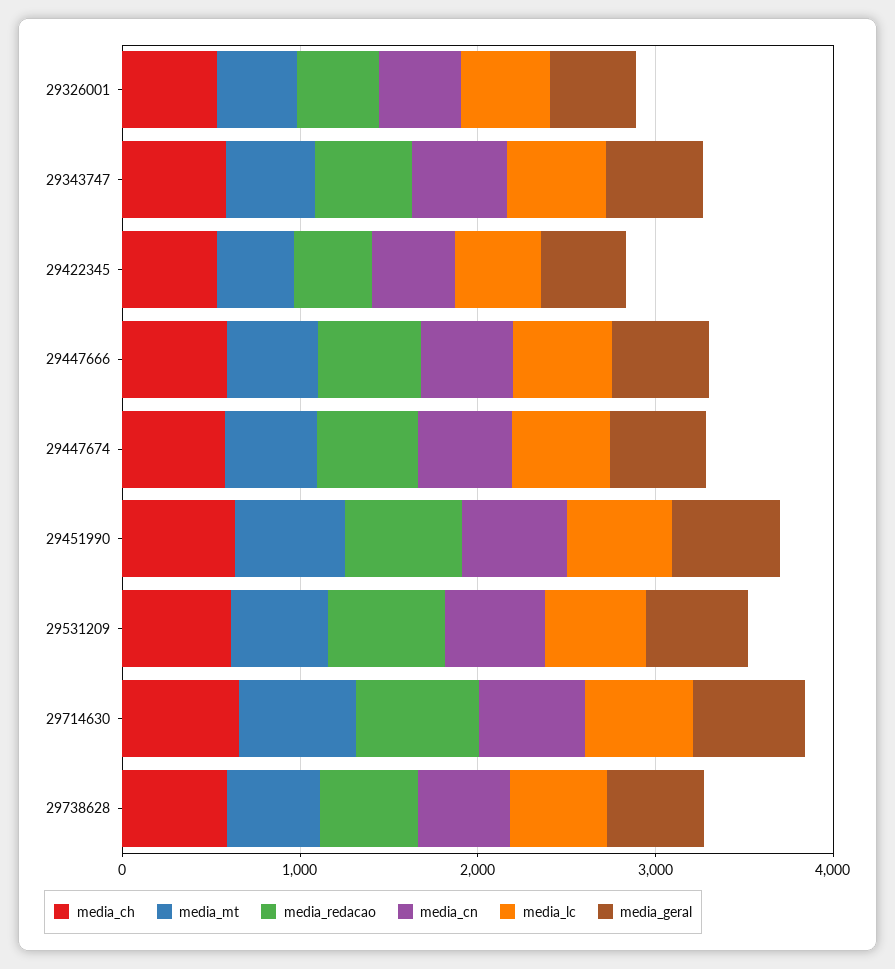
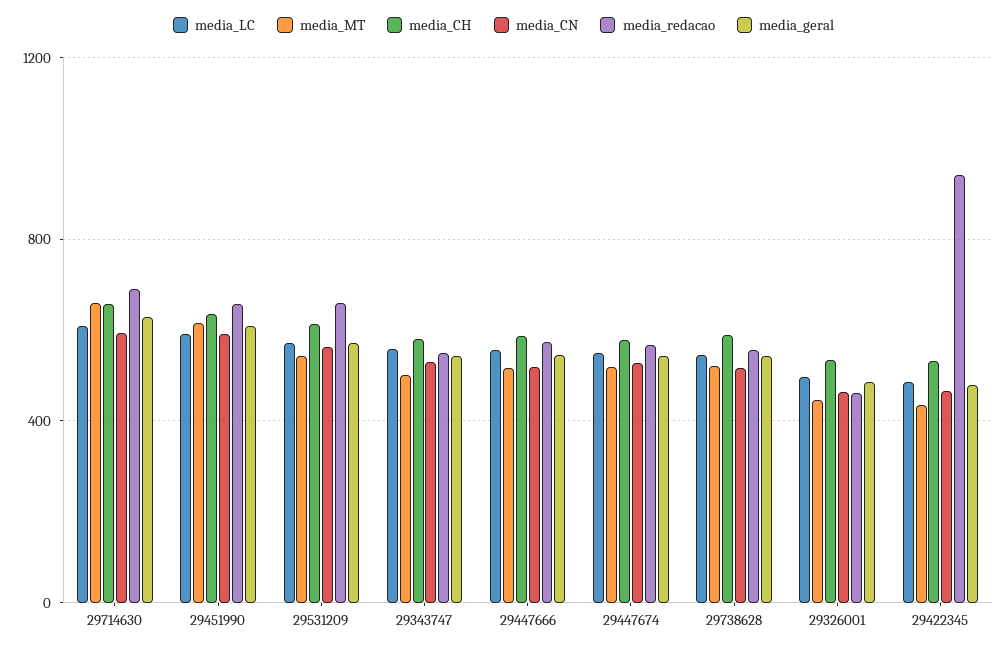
  {
    "media_ch": {
      "29326001": 550,
      "29343747": 600,
      "29422345": 550,
      "29447666": 600,
      "29447674": 600,
      "29451990": 650,
      "29531209": 600,
      "29714630": 650,
      "29738628": 600
    },
    "media_mt": {
      "29326001": 450,
      "29343747": 500,
      "29422345": 450,
      "29447666": 500,
      "29447674": 500,
      "29451990": 600,
      "29531209": 550,
      "29714630": 650,
      "29738628": 500
    },
    "media_redacao": {
      "29326001": 450,
      "29343747": 550,
-     "29422345": 400,
+     "29422345": 950,
      "29447666": 550,
      "29447674": 550,
      "29451990": 650,
      "29531209": 650,
      "29714630": 700,
      "29738628": 550
    },
    "media_cn": {
      "29326001": 450,
      "29343747": 550,
      "29422345": 450,
      "29447666": 500,
      "29447674": 550,
      "29451990": 600,
      "29531209": 550,
      "29714630": 600,
      "29738628": 500
    },
    "media_lc": {
      "29326001": 500,
      "29343747": 550,
      "29422345": 500,
      "29447666": 550,
      "29447674": 550,
      "29451990": 600,
      "29531209": 550,
      "29714630": 600,
      "29738628": 550
    },
    "media_geral": {
      "29326001": 500,
      "29343747": 550,
      "29422345": 500,
      "29447666": 550,
      "29447674": 550,
      "29451990": 600,
      "29531209": 550,
      "29714630": 650,
      "29738628": 550
    }
  }

